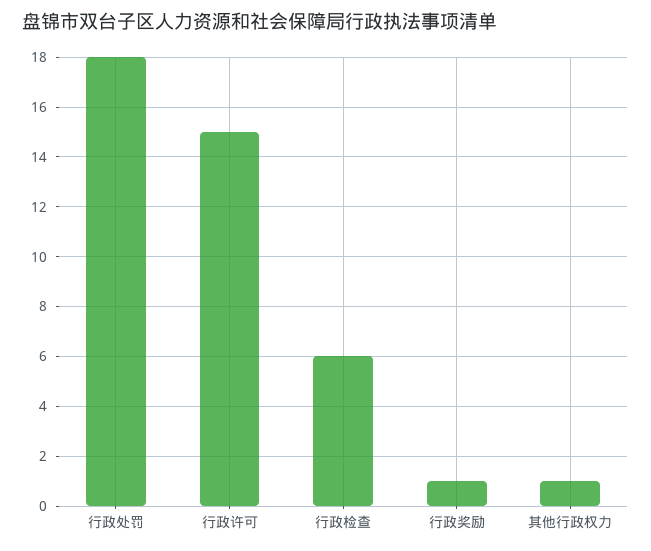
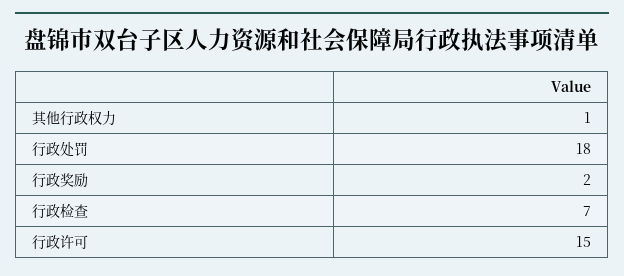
  {
    "行政处罚": 18,
    "行政许可": 15,
-   "行政检查": 6,
+   "行政检查": 7,
-   "行政奖励": 1,
+   "行政奖励": 2,
    "其他行政权力": 1
  }

